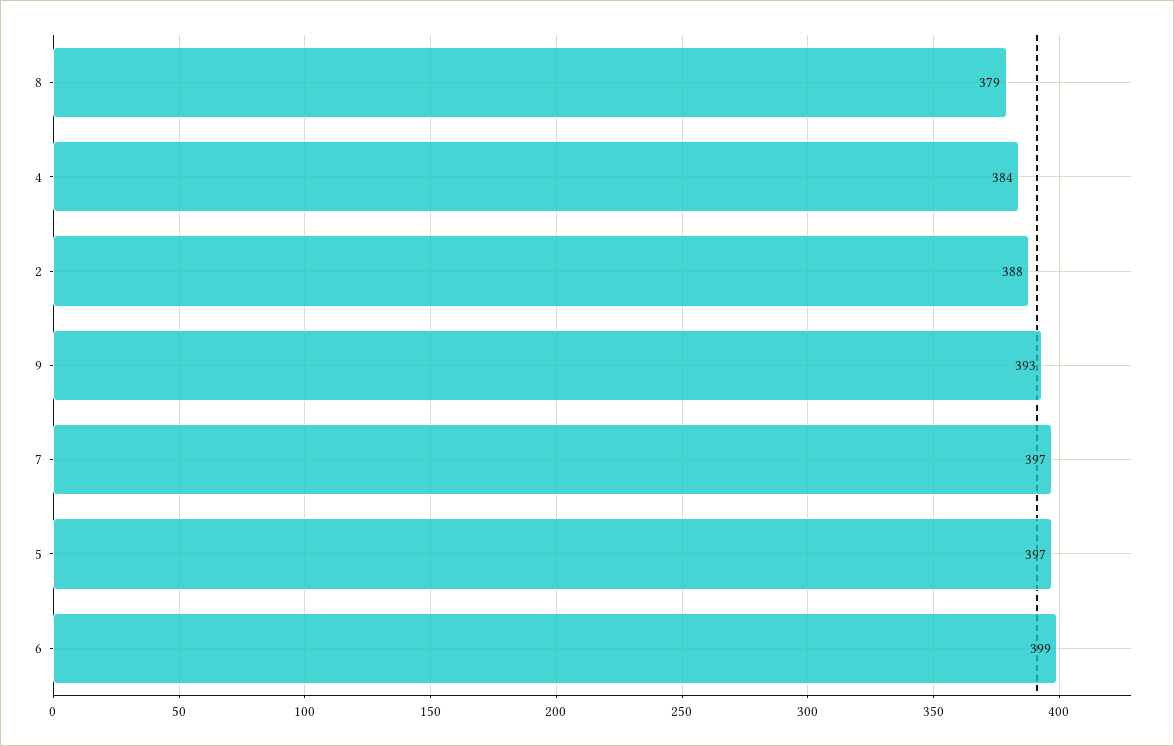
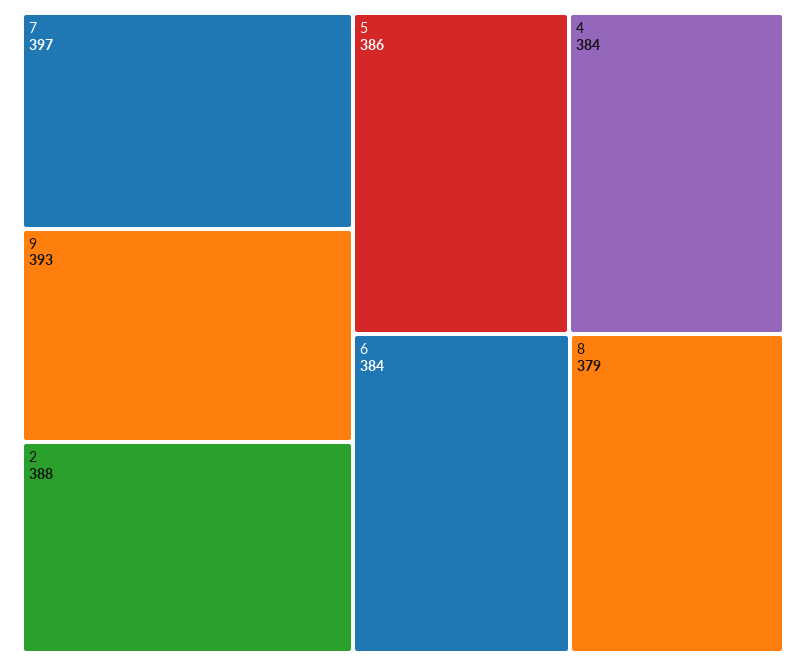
  {
    "8": 379,
    "4": 384,
    "2": 388,
    "9": 393,
    "7": 397,
-   "5": 397,
+   "5": 386,
-   "6": 399
+   "6": 384
  }

